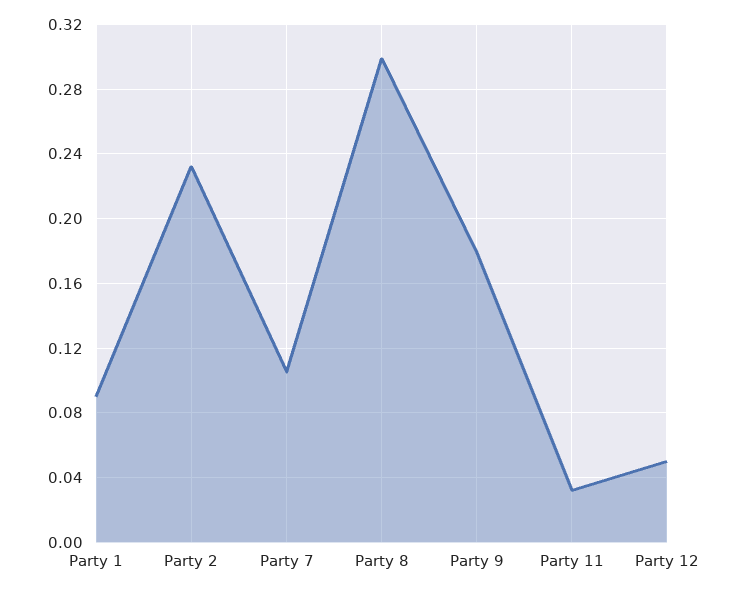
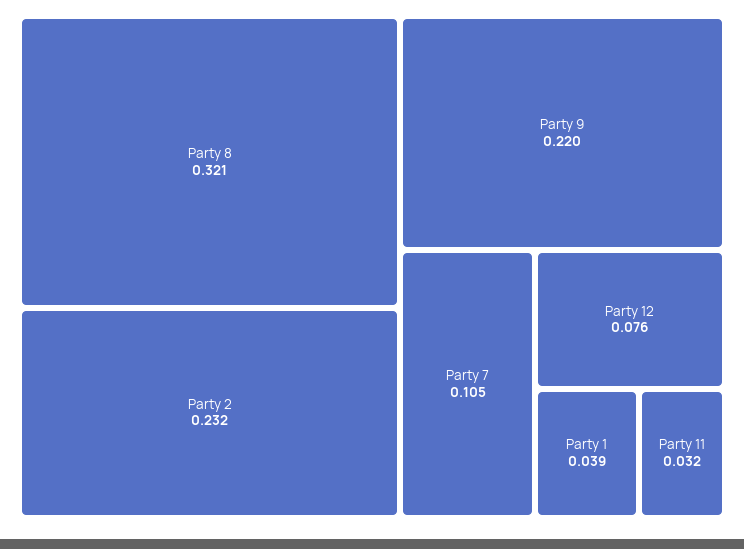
  {
-   "Party 1": 0.09,
+   "Party 1": 0.039,
    "Party 2": 0.232,
    "Party 7": 0.105,
-   "Party 8": 0.3,
+   "Party 8": 0.321,
-   "Party 9": 0.18,
+   "Party 9": 0.22,
    "Party 11": 0.032,
-   "Party 12": 0.05
+   "Party 12": 0.076
  }

